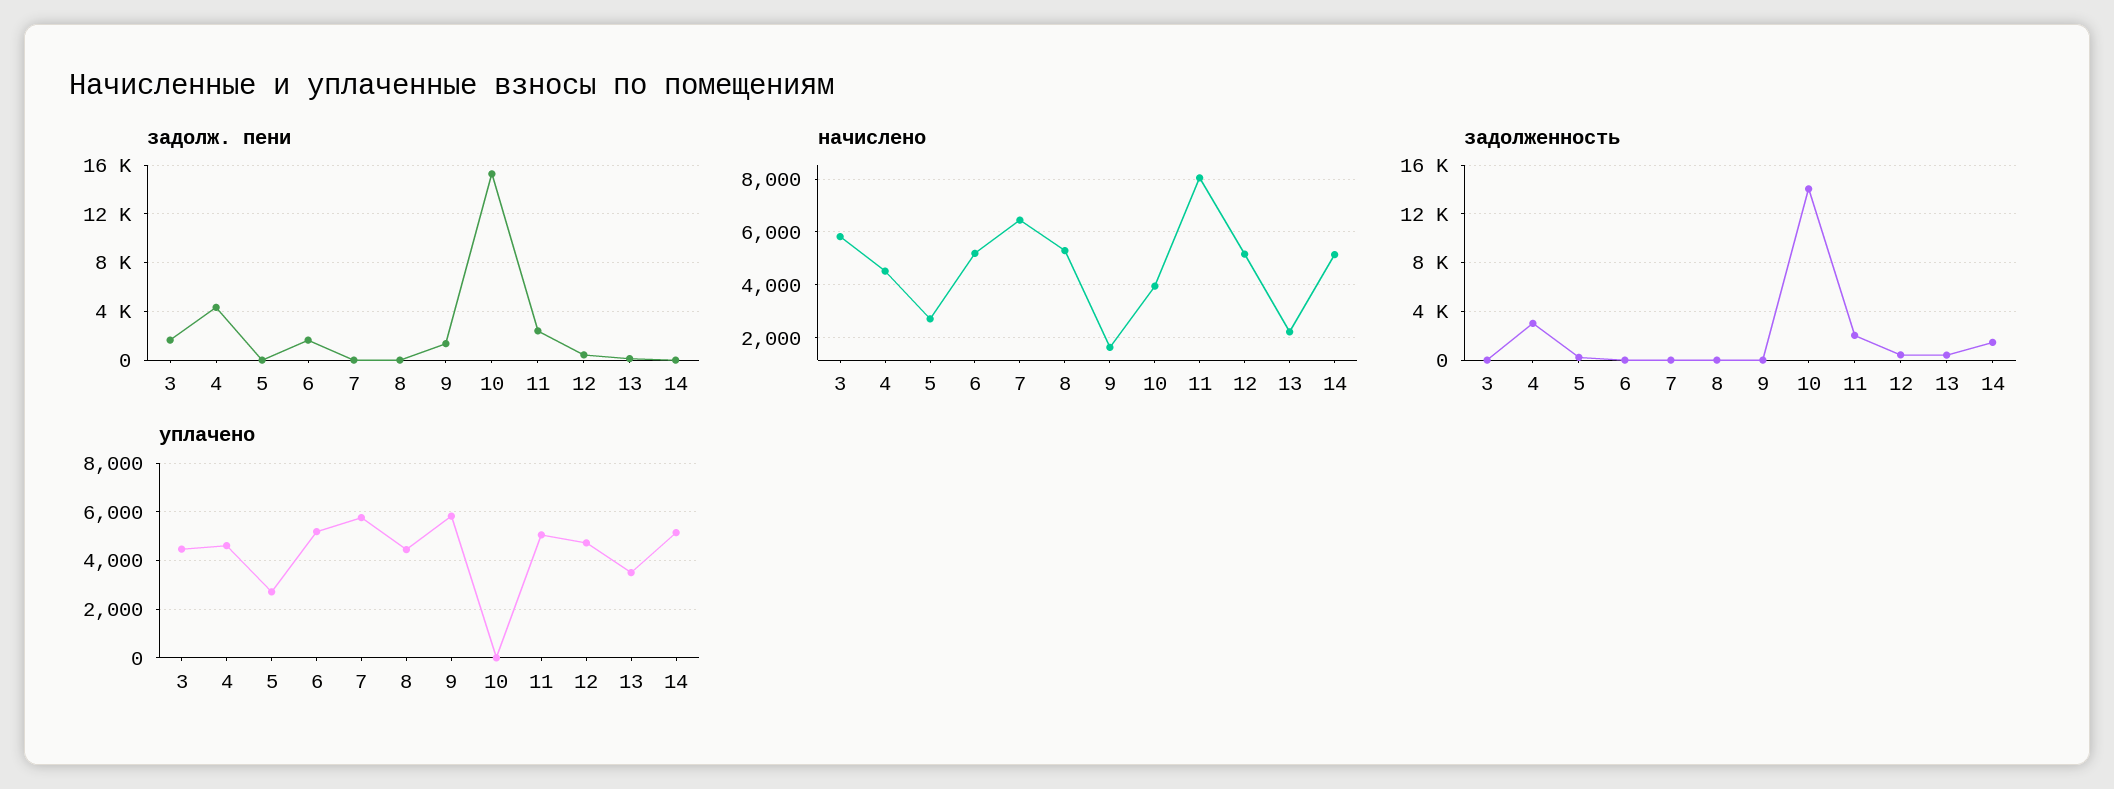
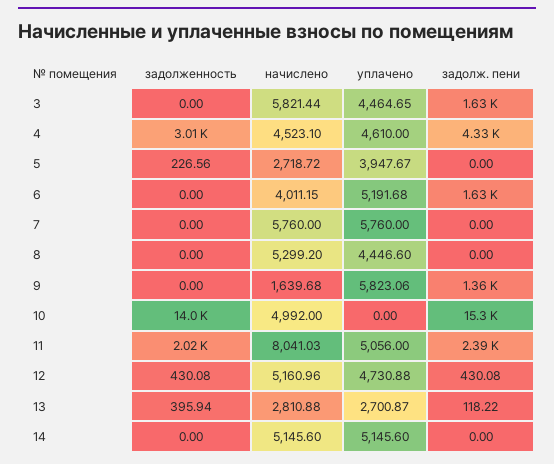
  {
    "задолж. пени": {
      "3": 1630,
      "4": 4330,
      "5": 0,
      "6": 1630,
      "7": 0,
      "8": 0,
      "9": 1360,
      "10": 15300,
      "11": 2390,
      "12": 430.08,
      "13": 118.22,
      "14": 0
    },
    "начислено": {
      "3": 5821.44,
      "4": 4523.1,
      "5": 2718.72,
-     "6": 5250,
+     "6": 4011.15,
-     "7": 6500,
+     "7": 5760,
      "8": 5299.2,
      "9": 1639.68,
-     "10": 4000,
+     "10": 4992,
      "11": 8041.03,
      "12": 5160.96,
-     "13": 2250,
+     "13": 2810.88,
      "14": 5145.6
    },
    "задолженность": {
      "3": 0,
      "4": 3010,
      "5": 226.56,
      "6": 0,
      "7": 0,
      "8": 0,
      "9": 0,
      "10": 14000,
      "11": 2020,
      "12": 430.08,
      "13": 395.94,
-     "14": 1500
+     "14": 0
    },
    "уплачено": {
      "3": 4464.65,
      "4": 4610,
-     "5": 2750,
+     "5": 3947.67,
      "6": 5191.68,
      "7": 5760,
      "8": 4446.6,
      "9": 5823.06,
      "10": 0,
      "11": 5056,
      "12": 4730.88,
-     "13": 3500,
+     "13": 2700.87,
      "14": 5145.6
    }
  }

